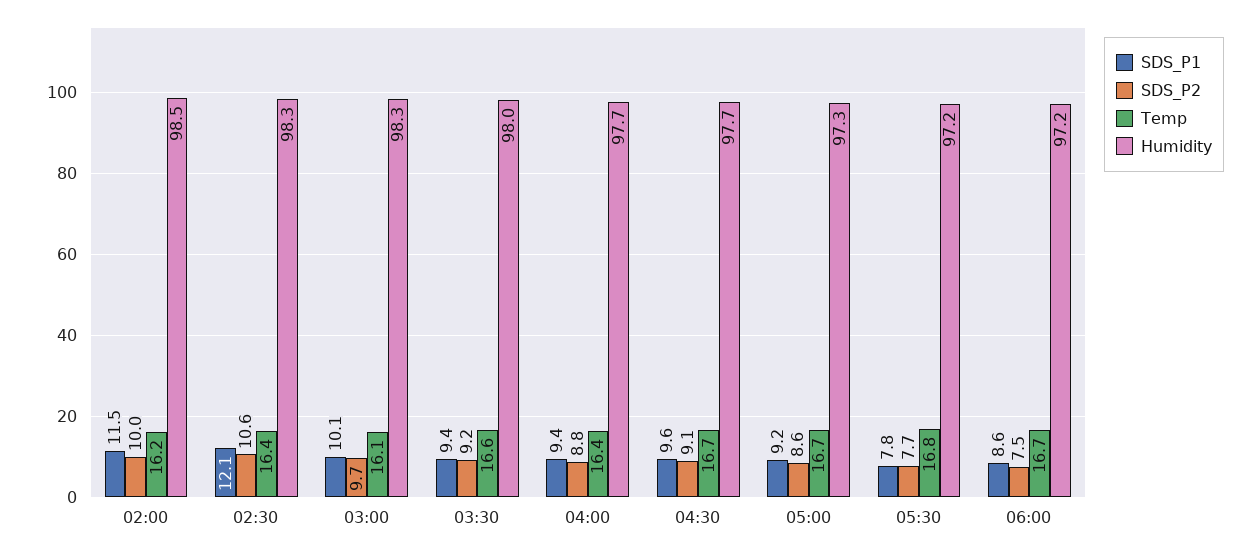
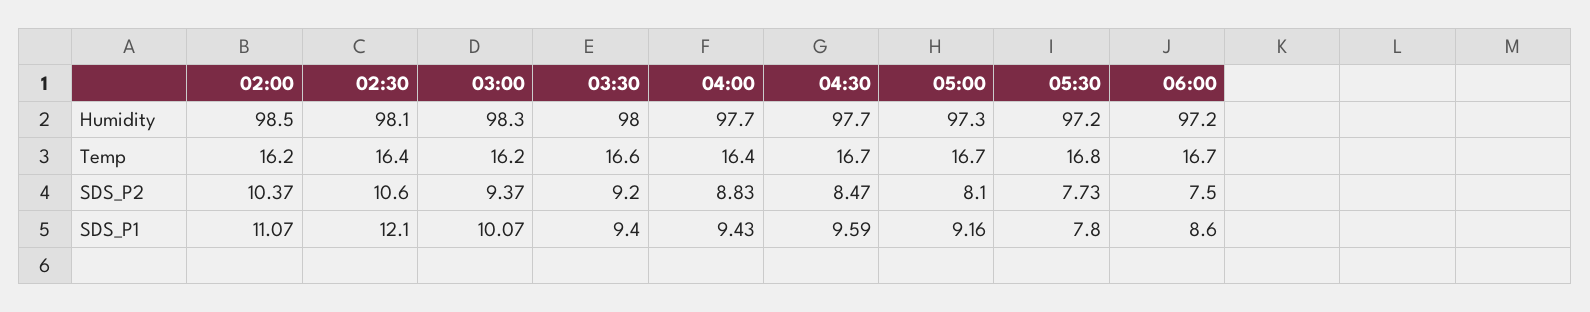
  {
    "SDS_P1": {
-     "02:00": 11.5,
+     "02:00": 11.07,
      "02:30": 12.1,
      "03:00": 10.07,
      "03:30": 9.4,
      "04:00": 9.43,
      "04:30": 9.59,
      "05:00": 9.16,
      "05:30": 7.8,
      "06:00": 8.6
    },
    "SDS_P2": {
-     "02:00": 10,
+     "02:00": 10.37,
      "02:30": 10.6,
-     "03:00": 9.7,
+     "03:00": 9.37,
      "03:30": 9.2,
      "04:00": 8.83,
-     "04:30": 9.1,
+     "04:30": 8.47,
-     "05:00": 8.6,
+     "05:00": 8.1,
      "05:30": 7.73,
      "06:00": 7.5
    },
    "Temp": {
      "02:00": 16.2,
      "02:30": 16.4,
-     "03:00": 16.1,
+     "03:00": 16.2,
      "03:30": 16.6,
      "04:00": 16.4,
      "04:30": 16.7,
      "05:00": 16.7,
      "05:30": 16.8,
      "06:00": 16.7
    },
    "Humidity": {
      "02:00": 98.5,
-     "02:30": 98.3,
+     "02:30": 98.1,
      "03:00": 98.3,
      "03:30": 98,
      "04:00": 97.7,
      "04:30": 97.7,
      "05:00": 97.3,
      "05:30": 97.2,
      "06:00": 97.2
    }
  }

